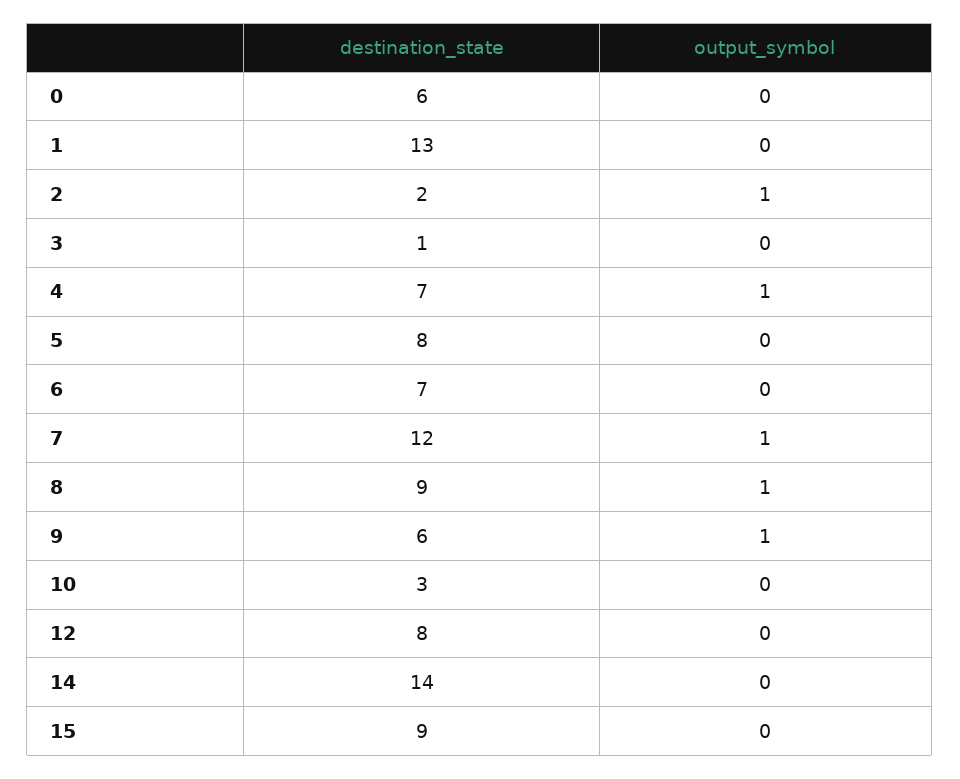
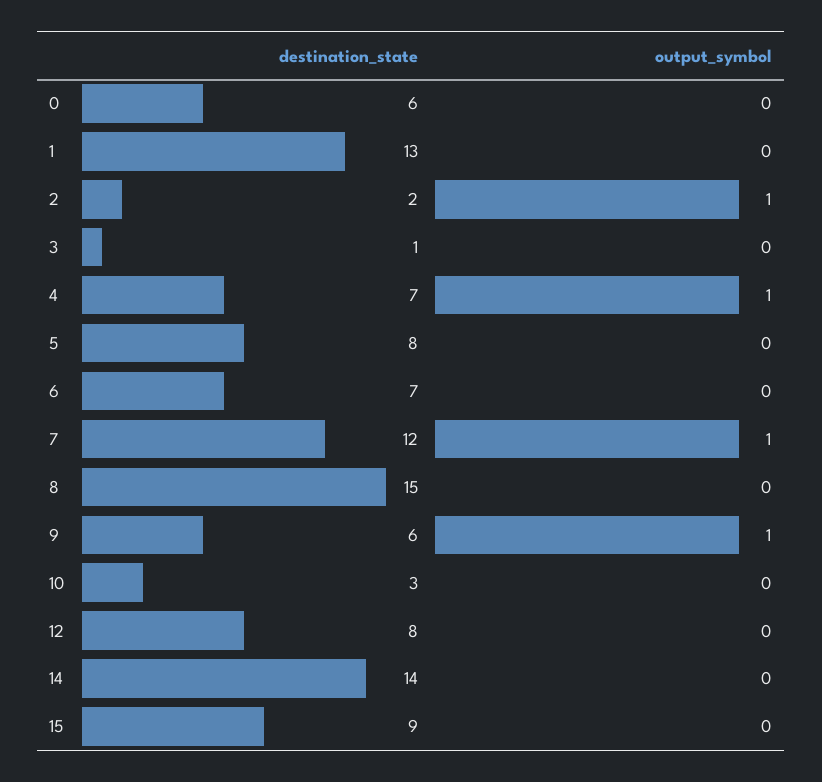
  {
    "destination_state": {
      "0": 6,
      "1": 13,
      "2": 2,
      "3": 1,
      "4": 7,
      "5": 8,
      "6": 7,
      "7": 12,
-     "8": 9,
+     "8": 15,
      "9": 6,
      "10": 3,
      "12": 8,
      "14": 14,
      "15": 9
    },
    "output_symbol": {
      "0": 0,
      "1": 0,
      "2": 1,
      "3": 0,
      "4": 1,
      "5": 0,
      "6": 0,
      "7": 1,
-     "8": 1,
+     "8": 0,
      "9": 1,
      "10": 0,
      "12": 0,
      "14": 0,
      "15": 0
    }
  }

